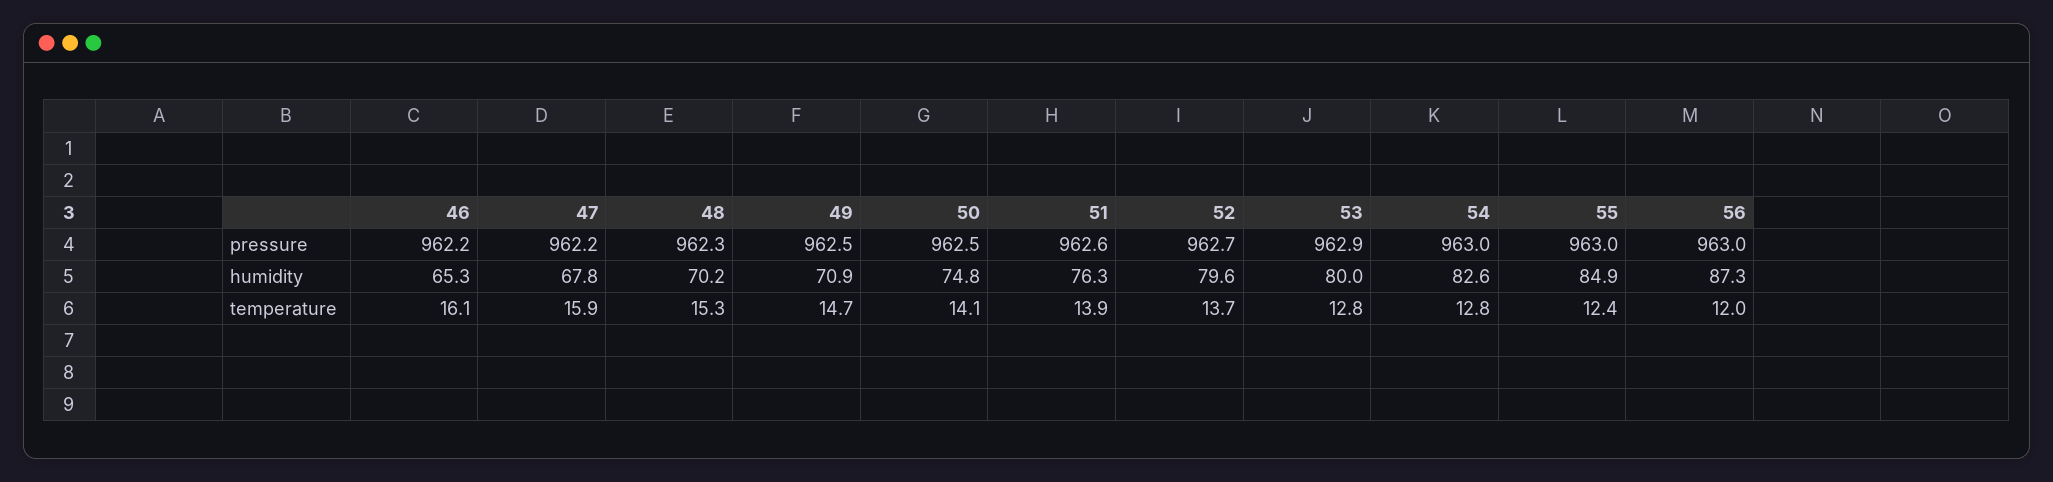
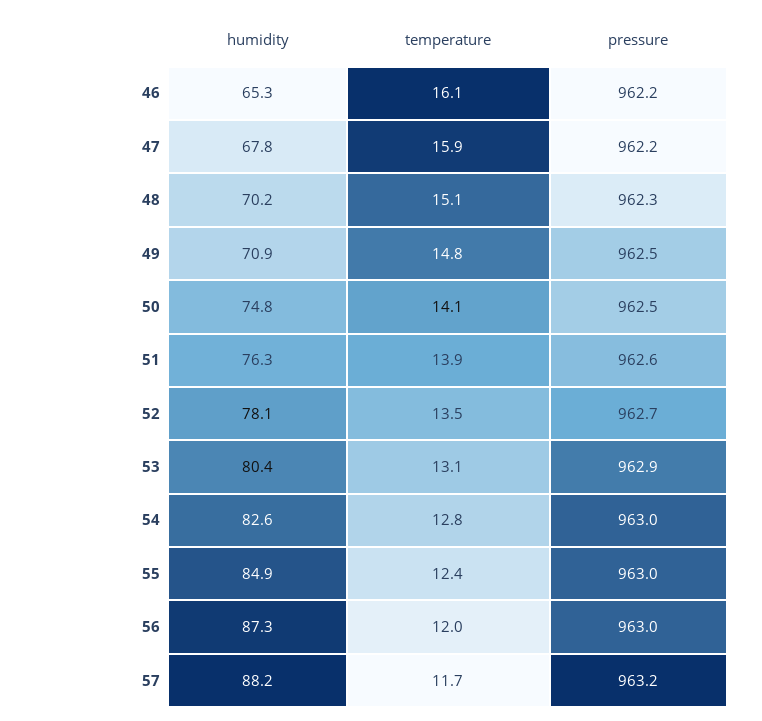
  {
    "46": {
      "pressure": 962.2,
      "humidity": 65.3,
      "temperature": 16.1
    },
    "47": {
      "pressure": 962.2,
      "humidity": 67.8,
      "temperature": 15.9
    },
    "48": {
      "pressure": 962.3,
      "humidity": 70.2,
-     "temperature": 15.3
+     "temperature": 15.1
    },
    "49": {
      "pressure": 962.5,
      "humidity": 70.9,
-     "temperature": 14.7
+     "temperature": 14.8
    },
    "50": {
      "pressure": 962.5,
      "humidity": 74.8,
      "temperature": 14.1
    },
    "51": {
      "pressure": 962.6,
      "humidity": 76.3,
      "temperature": 13.9
    },
    "52": {
      "pressure": 962.7,
-     "humidity": 79.6,
+     "humidity": 78.1,
-     "temperature": 13.7
+     "temperature": 13.5
    },
    "53": {
      "pressure": 962.9,
-     "humidity": 80,
+     "humidity": 80.4,
-     "temperature": 12.8
+     "temperature": 13.1
    },
    "54": {
      "pressure": 963,
      "humidity": 82.6,
      "temperature": 12.8
    },
    "55": {
      "pressure": 963,
      "humidity": 84.9,
      "temperature": 12.4
    },
    "56": {
      "pressure": 963,
      "humidity": 87.3,
      "temperature": 12
-   }
+   },
+   "57": {
+     "humidity": 88.2,
+     "temperature": 11.7,
+     "pressure": 963.2
+   }
  }

